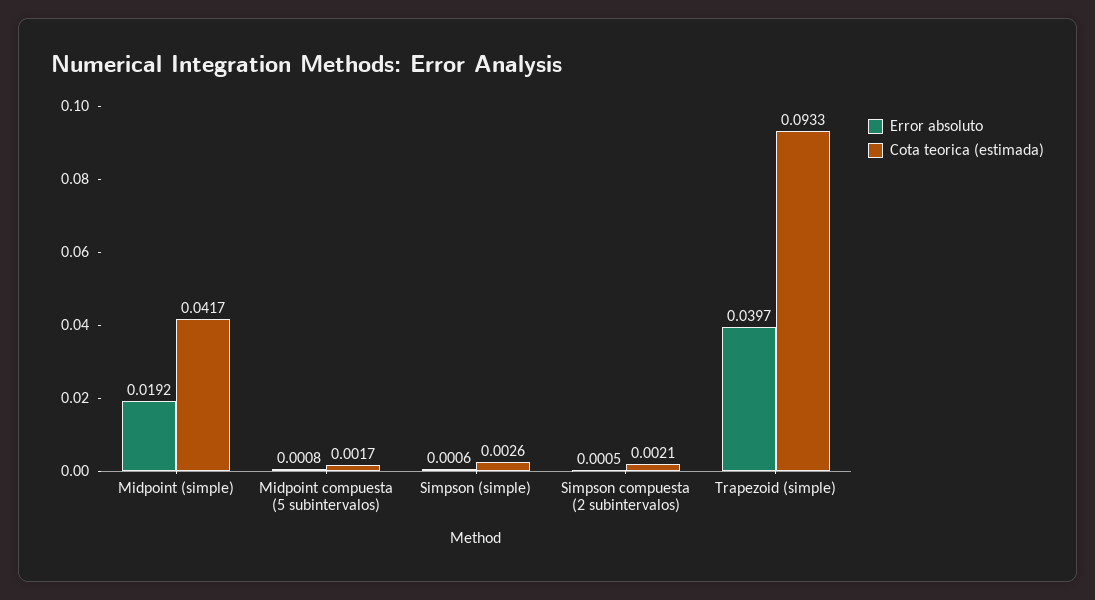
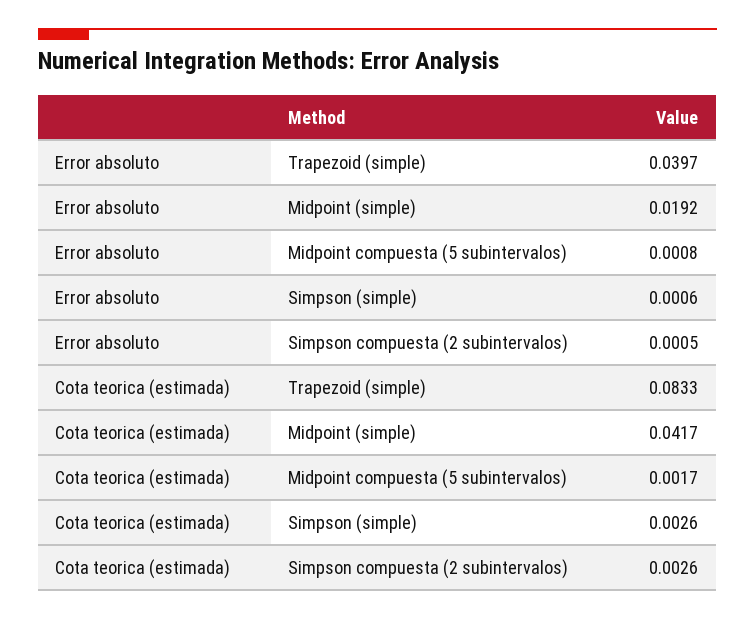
  {
    "Error absoluto": {
      "Midpoint (simple)": 0.0192,
      "Midpoint compuesta (5 subintervalos)": 0.0008,
      "Simpson (simple)": 0.0006,
      "Simpson compuesta (2 subintervalos)": 0.0005,
      "Trapezoid (simple)": 0.0397
    },
    "Cota teorica (estimada)": {
      "Midpoint (simple)": 0.0417,
      "Midpoint compuesta (5 subintervalos)": 0.0017,
      "Simpson (simple)": 0.0026,
-     "Simpson compuesta (2 subintervalos)": 0.0021,
+     "Simpson compuesta (2 subintervalos)": 0.0026,
-     "Trapezoid (simple)": 0.0933
+     "Trapezoid (simple)": 0.0833
    }
  }

